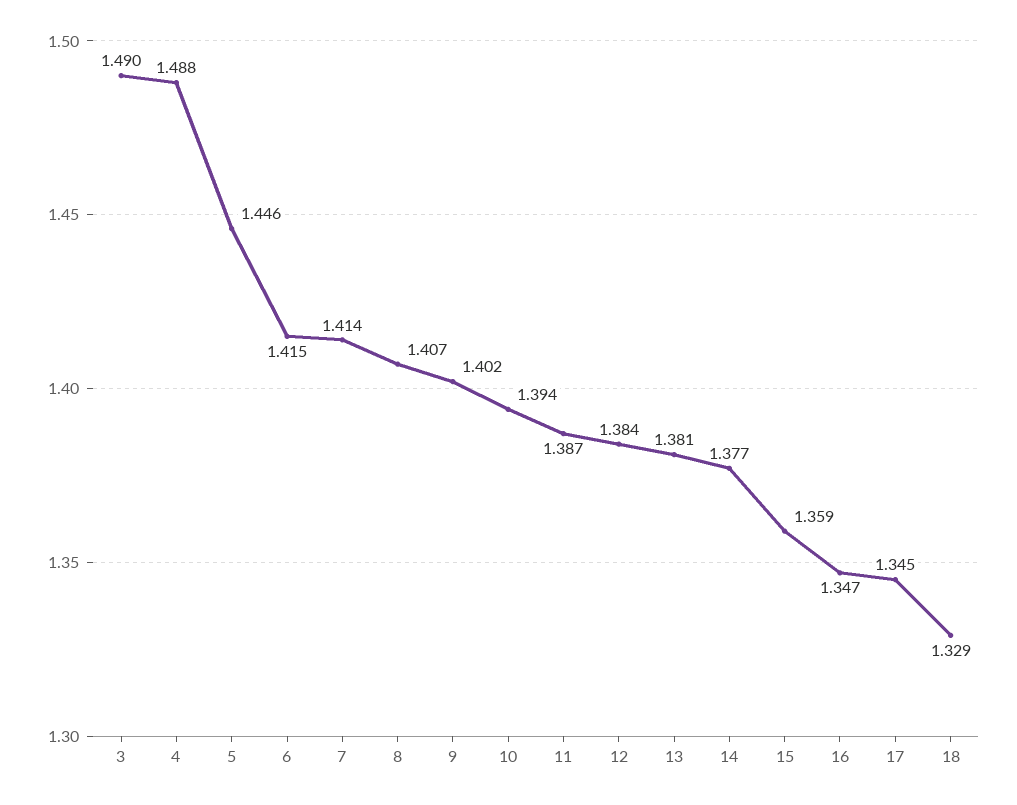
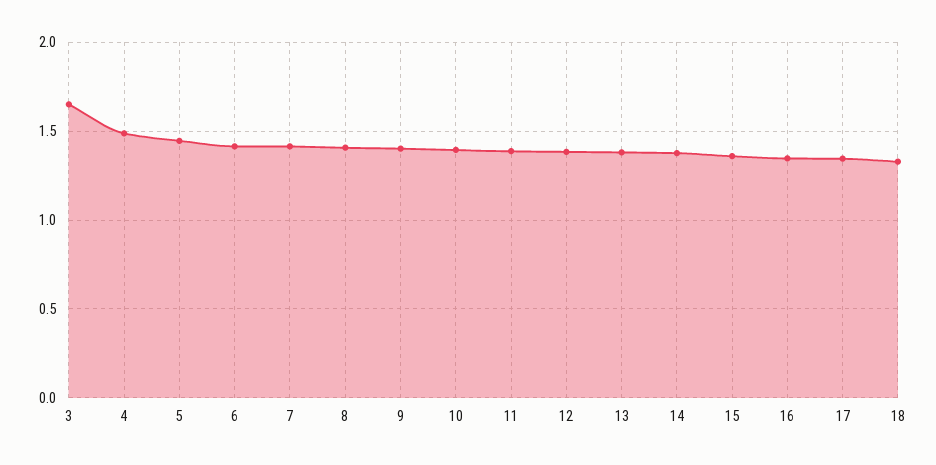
  {
-   "3": 1.49,
+   "3": 1.65,
    "4": 1.488,
    "5": 1.446,
    "6": 1.415,
    "7": 1.414,
    "8": 1.407,
    "9": 1.402,
    "10": 1.394,
    "11": 1.387,
    "12": 1.384,
    "13": 1.381,
    "14": 1.377,
    "15": 1.359,
    "16": 1.347,
    "17": 1.345,
    "18": 1.329
  }

